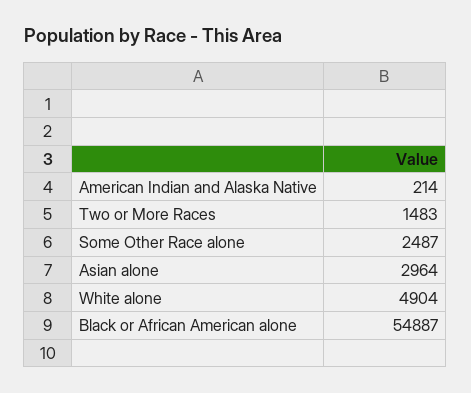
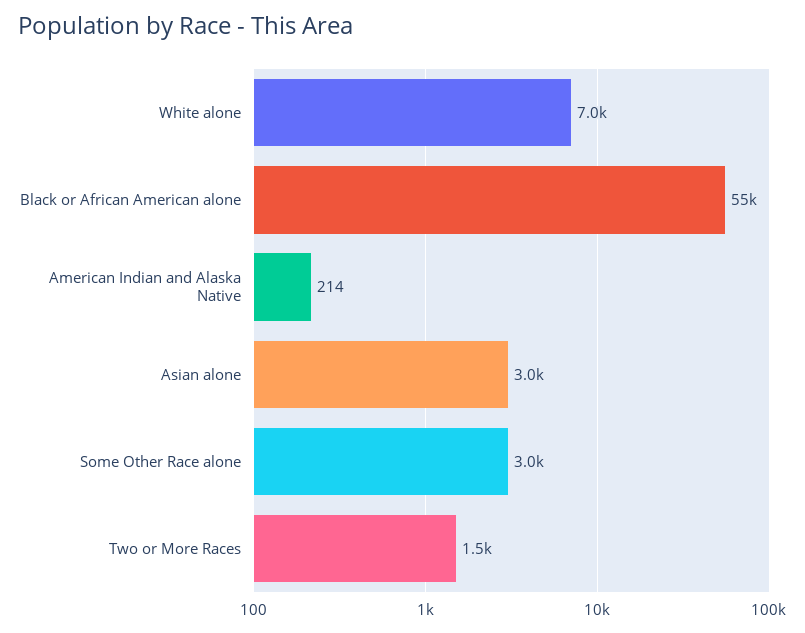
  {
    "American Indian and Alaska Native": 214,
    "Two or More Races": 1483,
-   "Some Other Race alone": 2487,
+   "Some Other Race alone": 3000,
    "Asian alone": 2964,
-   "White alone": 4904,
+   "White alone": 7000,
    "Black or African American alone": 54887
  }

